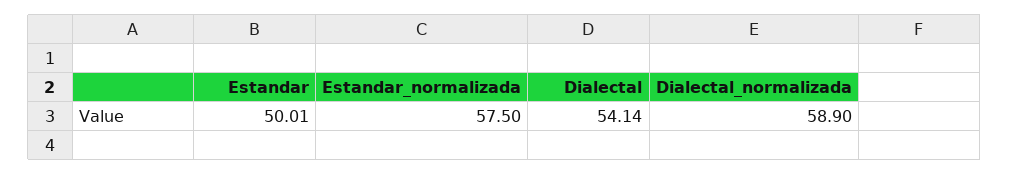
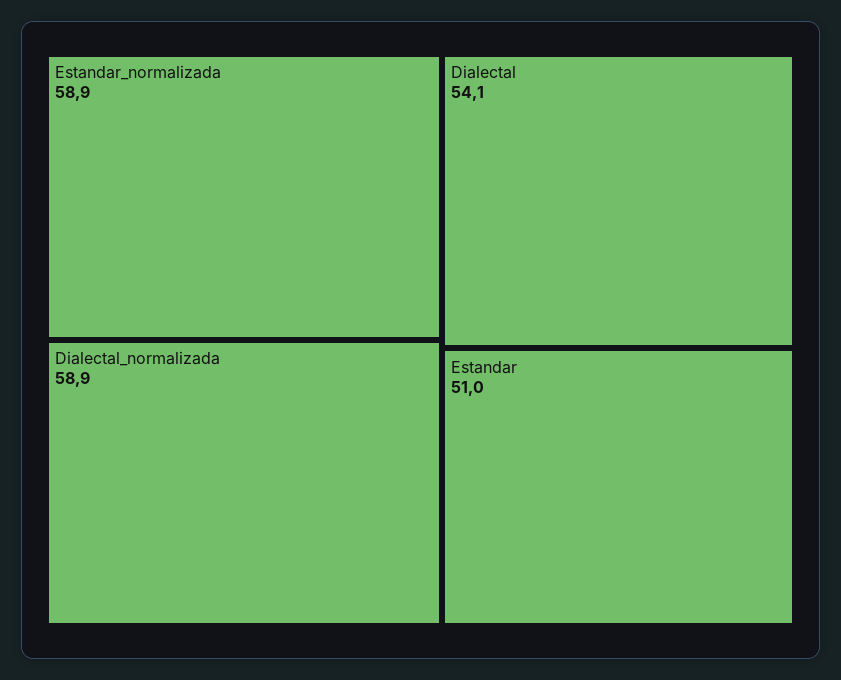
  {
-   "Estandar": 50.01,
+   "Estandar": 51,
-   "Estandar_normalizada": 57.5,
+   "Estandar_normalizada": 58.9,
    "Dialectal": 54.14,
    "Dialectal_normalizada": 58.9
  }

